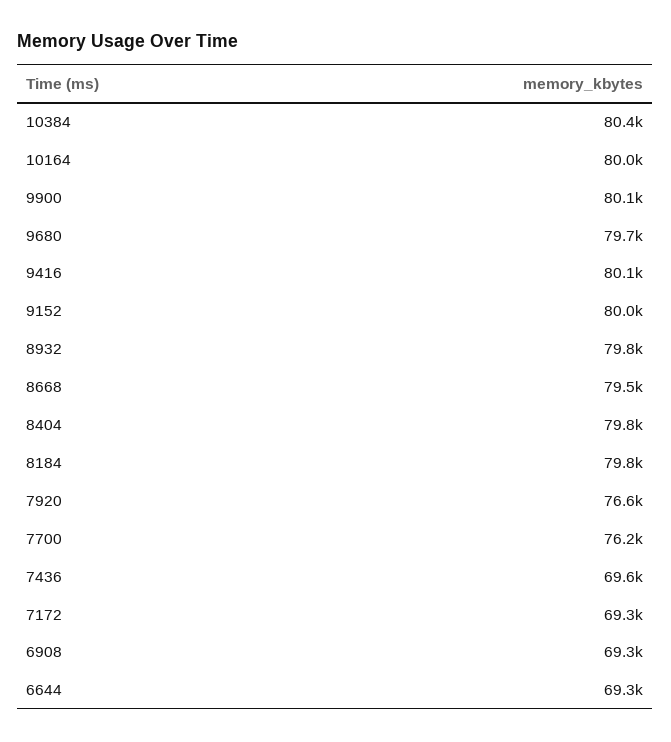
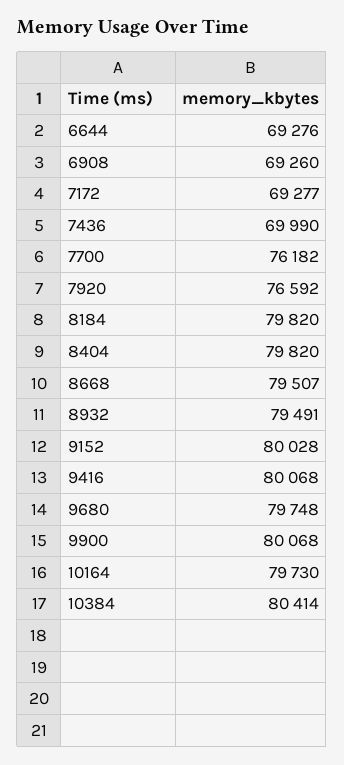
  {
    "10384": 80414,
-   "10164": 80000,
+   "10164": 79730,
    "9900": 80068,
    "9680": 79748,
    "9416": 80068,
    "9152": 80028,
-   "8932": 79800,
+   "8932": 79491,
    "8668": 79507,
    "8404": 79820,
    "8184": 79820,
    "7920": 76592,
    "7700": 76182,
-   "7436": 69600,
+   "7436": 69990,
    "7172": 69277,
    "6908": 69260,
    "6644": 69276
  }

